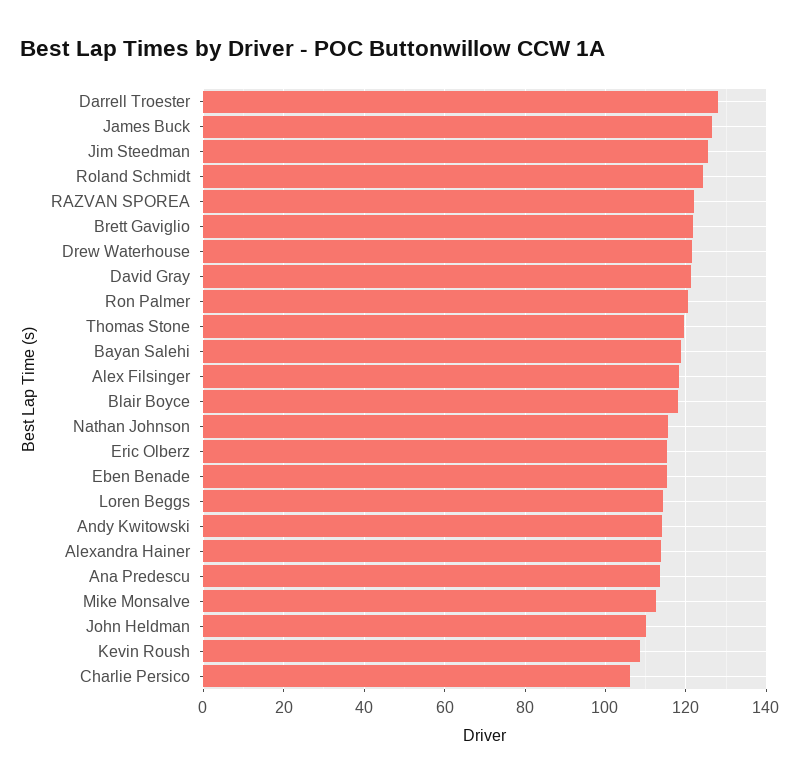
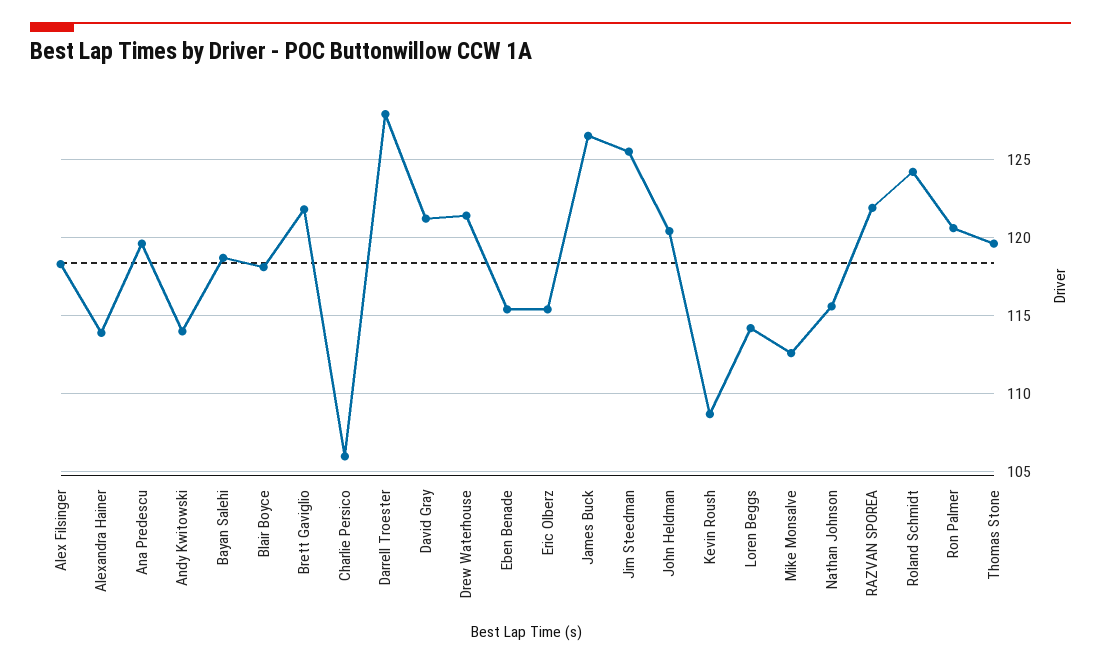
  {
    "Darrell Troester": 128,
    "James Buck": 126.5,
    "Jim Steedman": 125.5,
    "Roland Schmidt": 124,
    "RAZVAN SPOREA": 122,
    "Brett Gaviglio": 122,
    "Drew Waterhouse": 121.5,
    "David Gray": 121,
    "Ron Palmer": 120.5,
    "Thomas Stone": 119.5,
    "Bayan Salehi": 118.5,
    "Alex Filsinger": 118.5,
    "Blair Boyce": 118,
    "Nathan Johnson": 115.5,
    "Eric Olberz": 115.5,
    "Eben Benade": 115.5,
    "Loren Beggs": 114,
    "Andy Kwitowski": 114,
    "Alexandra Hainer": 114,
-   "Ana Predescu": 114,
+   "Ana Predescu": 119.5,
    "Mike Monsalve": 112.5,
-   "John Heldman": 110,
+   "John Heldman": 120.5,
    "Kevin Roush": 108.5,
    "Charlie Persico": 106
  }

